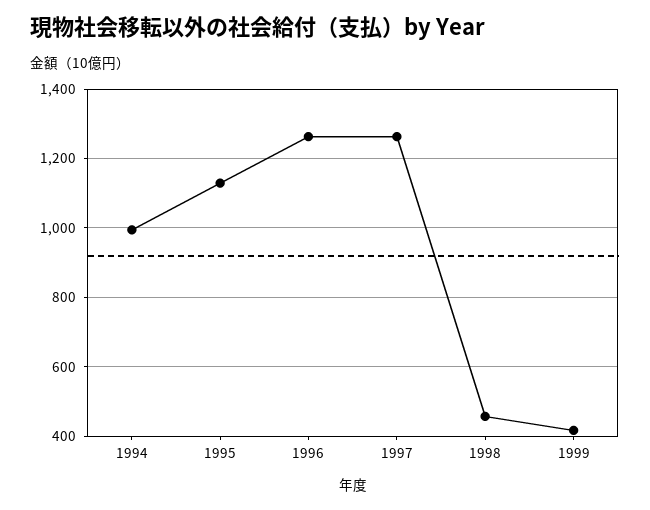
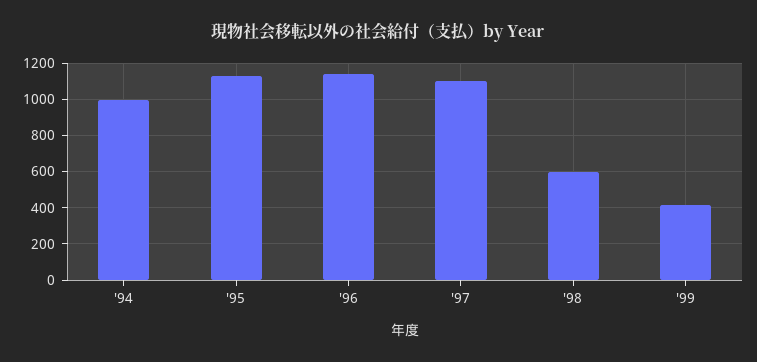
  {
    "1994": 1000,
    "1995": 1120,
-   "1996": 1260,
+   "1996": 1150,
-   "1997": 1260,
+   "1997": 1100,
-   "1998": 460,
+   "1998": 600,
    "1999": 420
  }

